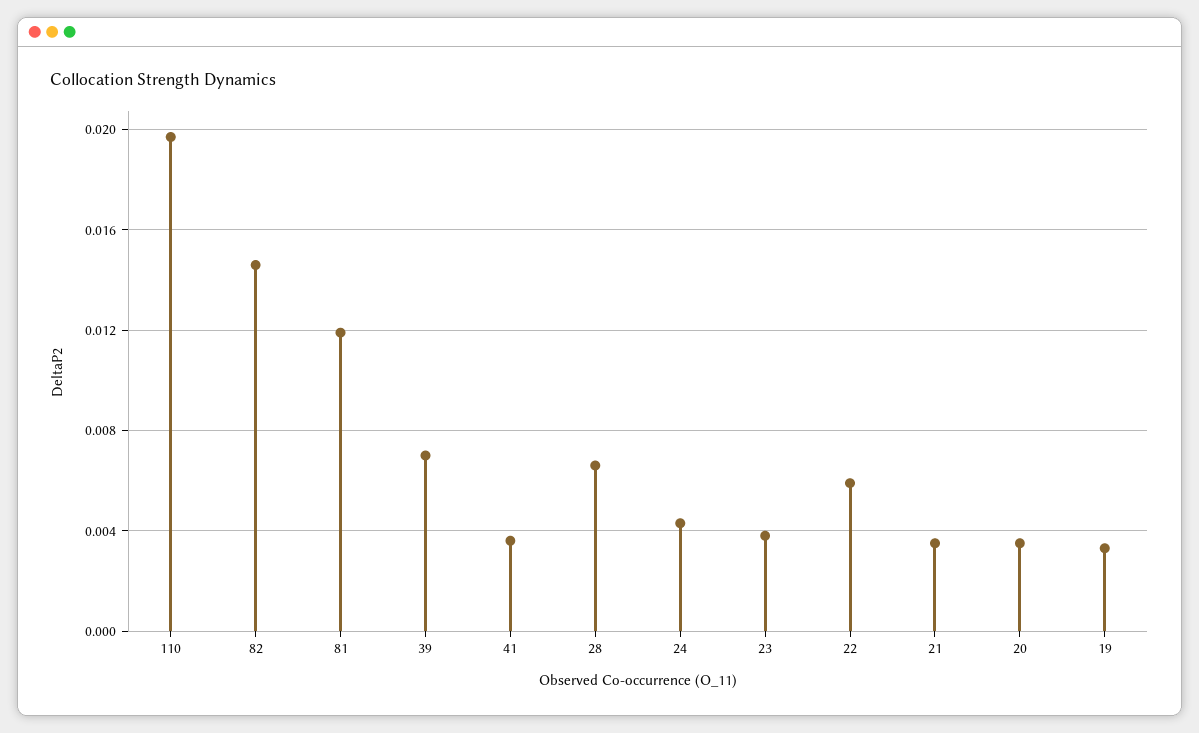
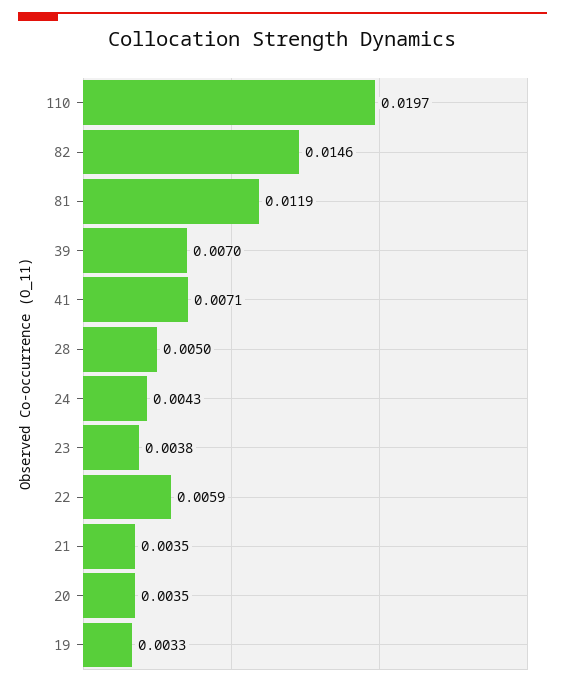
  {
    "110": 0.0197,
    "82": 0.0146,
    "81": 0.0119,
    "39": 0.007,
-   "41": 0.0035,
+   "41": 0.0071,
-   "28": 0.0065,
+   "28": 0.005,
    "24": 0.0043,
    "23": 0.0038,
    "22": 0.0059,
    "21": 0.0035,
    "20": 0.0035,
    "19": 0.0033
  }

